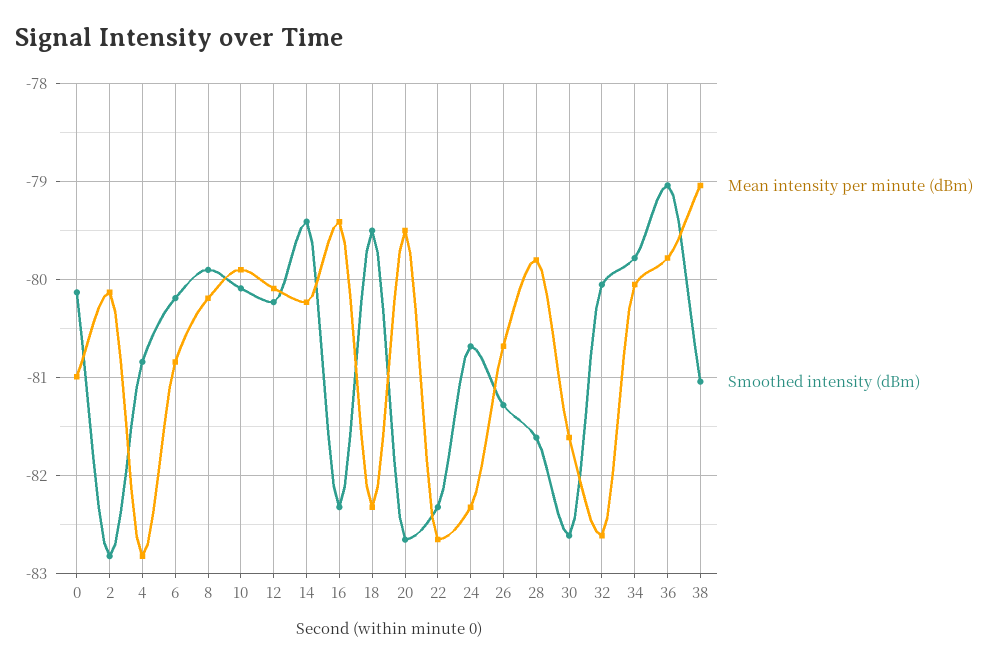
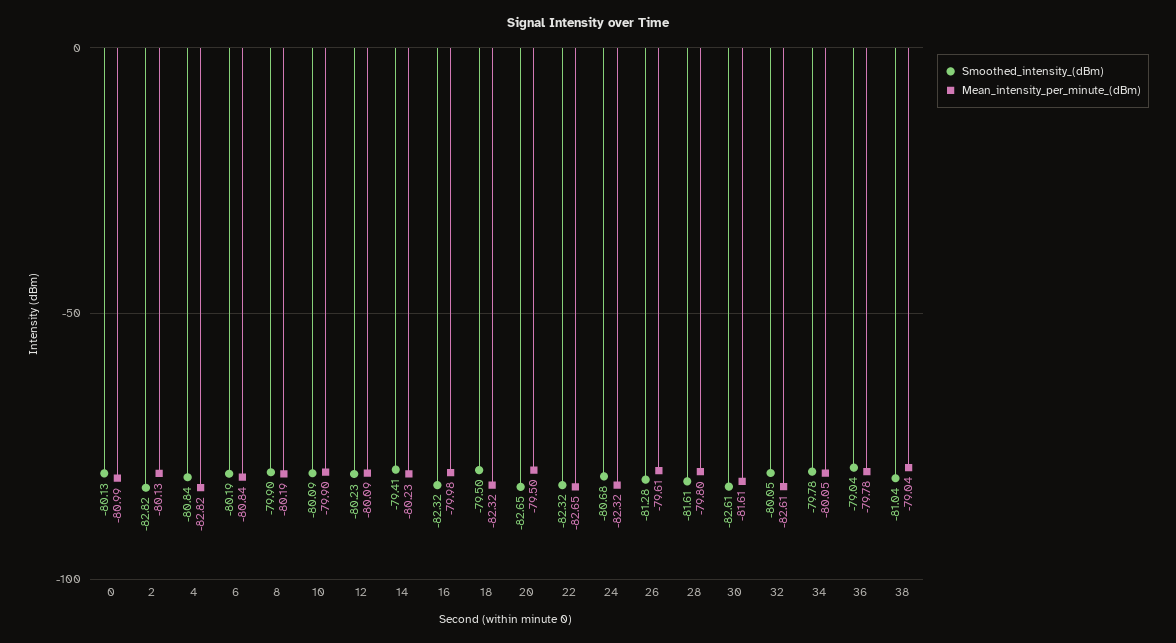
  {
    "Mean intensity per minute (dBm)": {
      "0": -80.99,
      "2": -80.13,
      "4": -82.82,
      "6": -80.84,
      "8": -80.19,
      "10": -79.9,
      "12": -80.09,
      "14": -80.23,
-     "16": -79.4,
+     "16": -79.98,
      "18": -82.32,
      "20": -79.5,
      "22": -82.65,
      "24": -82.32,
-     "26": -80.7,
+     "26": -79.61,
      "28": -79.8,
      "30": -81.61,
      "32": -82.61,
      "34": -80.05,
      "36": -79.78,
      "38": -79.04
    },
    "Smoothed intensity (dBm)": {
      "0": -80.13,
      "2": -82.82,
      "4": -80.84,
      "6": -80.19,
      "8": -79.9,
      "10": -80.09,
      "12": -80.23,
      "14": -79.41,
      "16": -82.32,
      "18": -79.5,
      "20": -82.65,
      "22": -82.32,
      "24": -80.68,
      "26": -81.28,
      "28": -81.61,
      "30": -82.61,
      "32": -80.05,
      "34": -79.78,
      "36": -79.04,
      "38": -81.04
    }
  }

